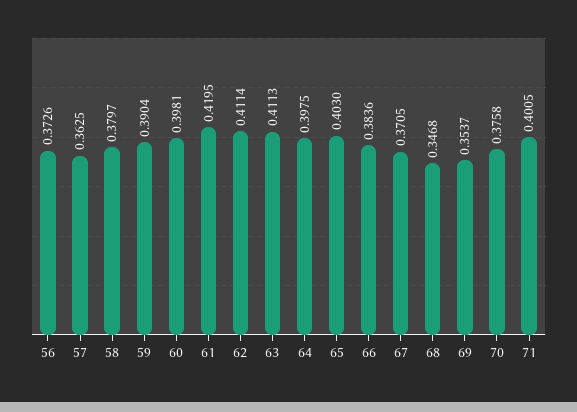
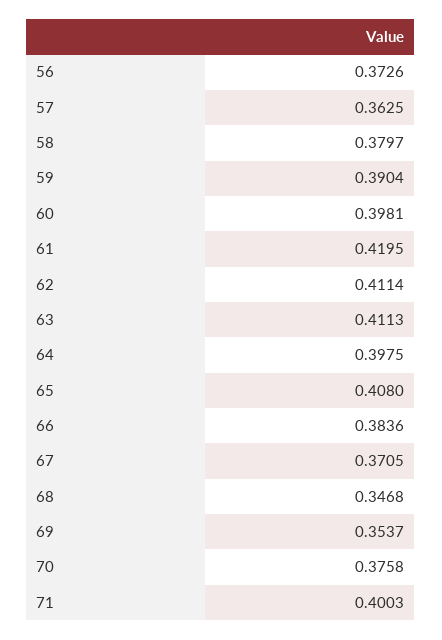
  {
    "56": 0.3726,
    "57": 0.3625,
    "58": 0.3797,
    "59": 0.3904,
    "60": 0.3981,
    "61": 0.4195,
    "62": 0.4114,
    "63": 0.4113,
    "64": 0.3975,
-   "65": 0.403,
+   "65": 0.408,
    "66": 0.3836,
    "67": 0.3705,
    "68": 0.3468,
    "69": 0.3537,
    "70": 0.3758,
-   "71": 0.4005
+   "71": 0.4003
  }

